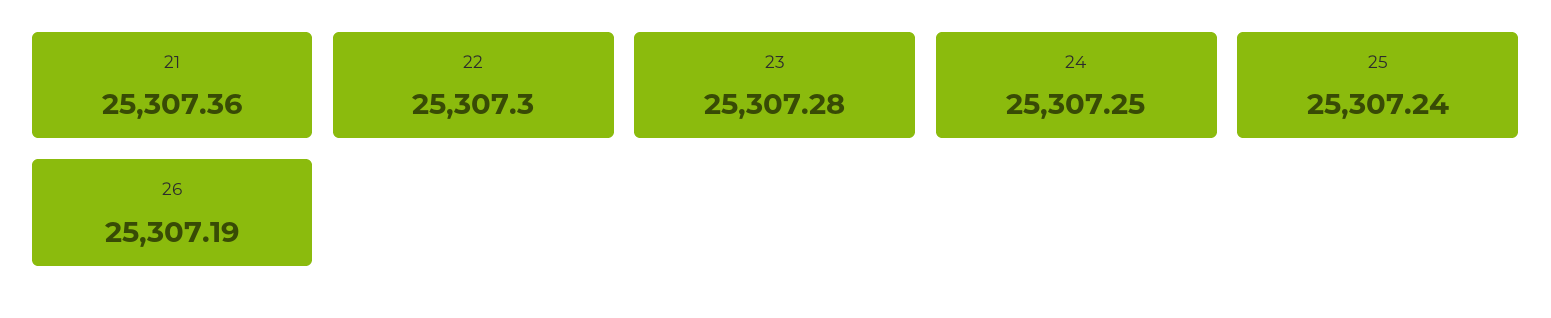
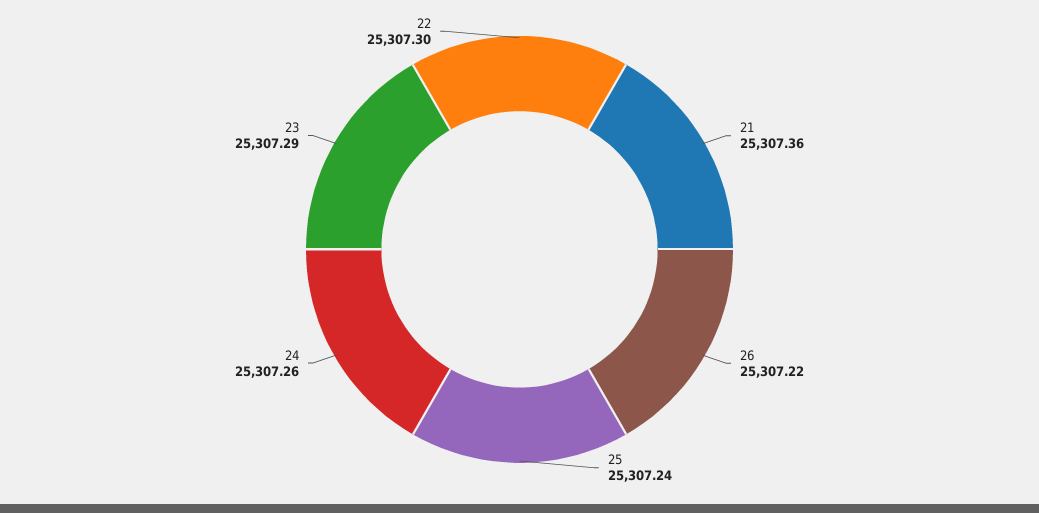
  {
    "21": 25307.36,
    "22": 25307.3,
-   "23": 25307.28,
+   "23": 25307.29,
-   "24": 25307.25,
+   "24": 25307.26,
    "25": 25307.24,
-   "26": 25307.19
+   "26": 25307.22
  }

